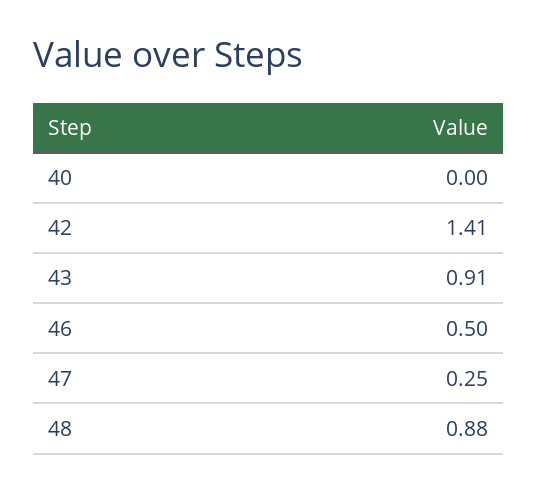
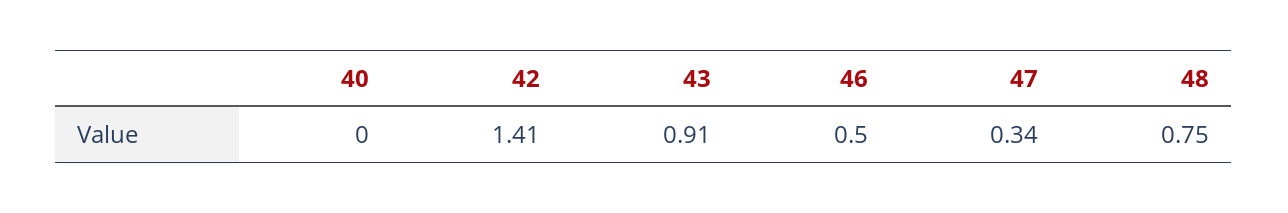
  {
    "40": 0,
    "42": 1.41,
    "43": 0.91,
    "46": 0.5,
-   "47": 0.25,
+   "47": 0.34,
-   "48": 0.88
+   "48": 0.75
  }

